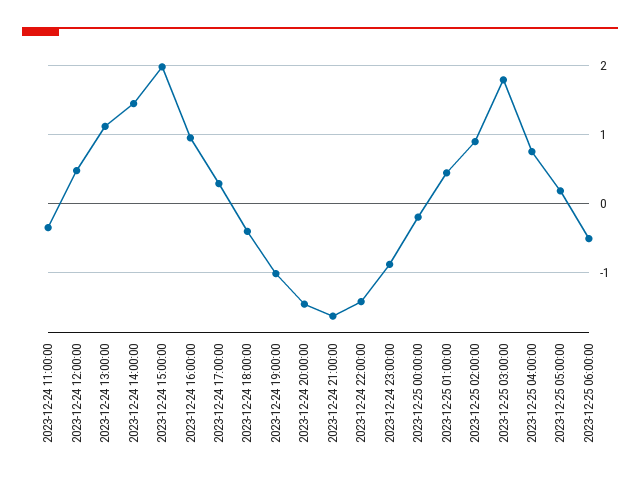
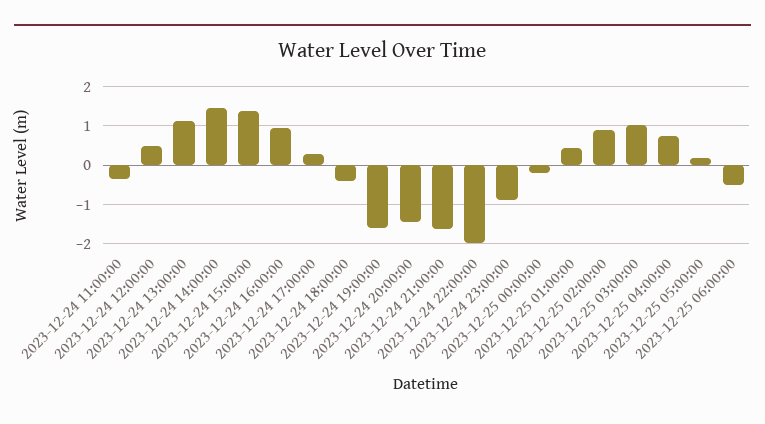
  {
    "2023-12-24 11:00:00": -0.4,
    "2023-12-24 12:00:00": 0.5,
    "2023-12-24 13:00:00": 1.1,
    "2023-12-24 14:00:00": 1.4,
-   "2023-12-24 15:00:00": 2,
+   "2023-12-24 15:00:00": 1.4,
    "2023-12-24 16:00:00": 1,
    "2023-12-24 17:00:00": 0.3,
    "2023-12-24 18:00:00": -0.4,
-   "2023-12-24 19:00:00": -1,
+   "2023-12-24 19:00:00": -1.6,
    "2023-12-24 20:00:00": -1.5,
    "2023-12-24 21:00:00": -1.6,
-   "2023-12-24 22:00:00": -1.4,
+   "2023-12-24 22:00:00": -2,
    "2023-12-24 23:00:00": -0.9,
    "2023-12-25 00:00:00": -0.2,
    "2023-12-25 01:00:00": 0.4,
    "2023-12-25 02:00:00": 0.9,
-   "2023-12-25 03:00:00": 1.8,
+   "2023-12-25 03:00:00": 1,
    "2023-12-25 04:00:00": 0.8,
    "2023-12-25 05:00:00": 0.2,
    "2023-12-25 06:00:00": -0.5
  }

